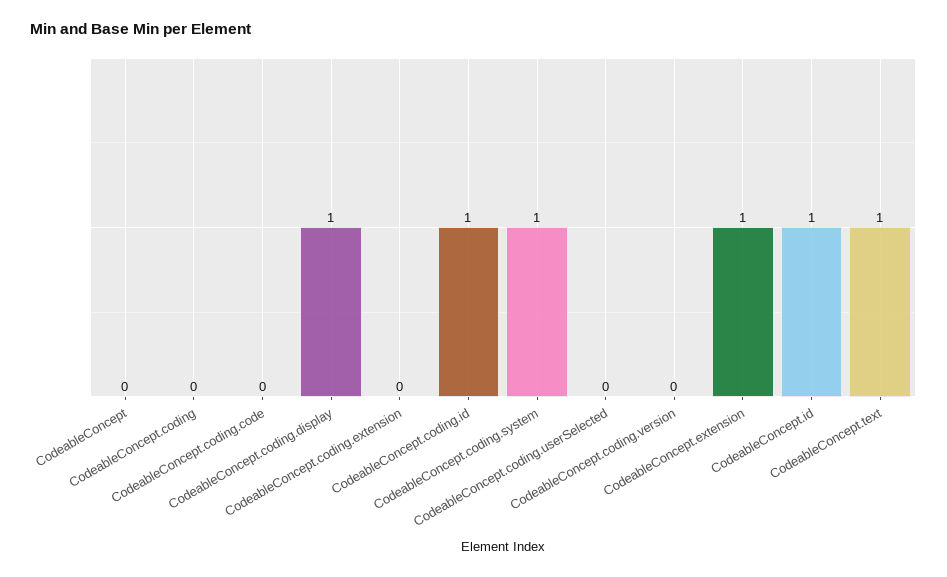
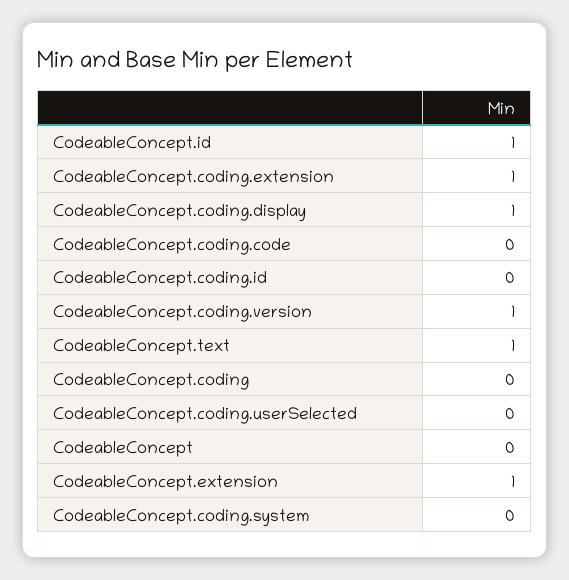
  {
    "CodeableConcept": 0,
    "CodeableConcept.coding": 0,
    "CodeableConcept.coding.code": 0,
    "CodeableConcept.coding.display": 1,
-   "CodeableConcept.coding.extension": 0,
+   "CodeableConcept.coding.extension": 1,
-   "CodeableConcept.coding.id": 1,
+   "CodeableConcept.coding.id": 0,
-   "CodeableConcept.coding.system": 1,
+   "CodeableConcept.coding.system": 0,
    "CodeableConcept.coding.userSelected": 0,
-   "CodeableConcept.coding.version": 0,
+   "CodeableConcept.coding.version": 1,
    "CodeableConcept.extension": 1,
    "CodeableConcept.id": 1,
    "CodeableConcept.text": 1
  }

